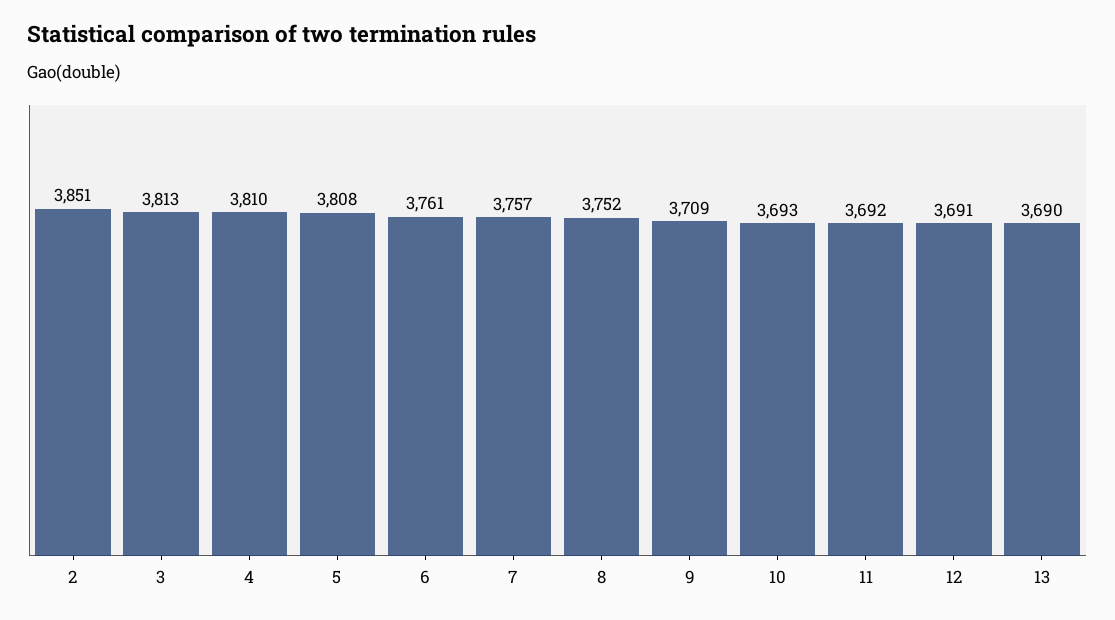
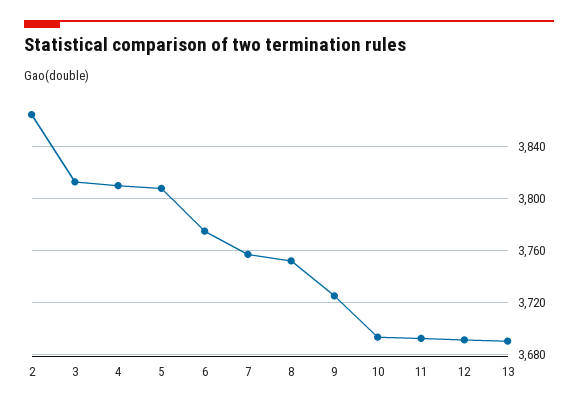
  {
-   "2": 3851,
+   "2": 3865,
    "3": 3813,
    "4": 3810,
    "5": 3808,
-   "6": 3761,
+   "6": 3775,
    "7": 3757,
    "8": 3752,
-   "9": 3709,
+   "9": 3725,
    "10": 3693,
    "11": 3692,
    "12": 3691,
    "13": 3690
  }

